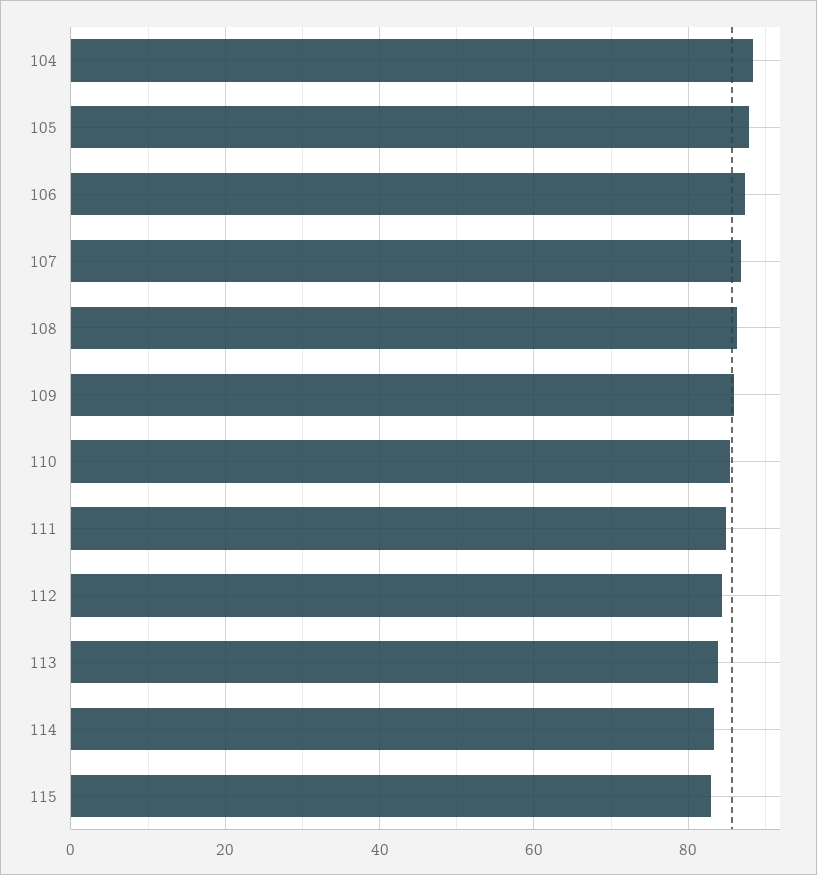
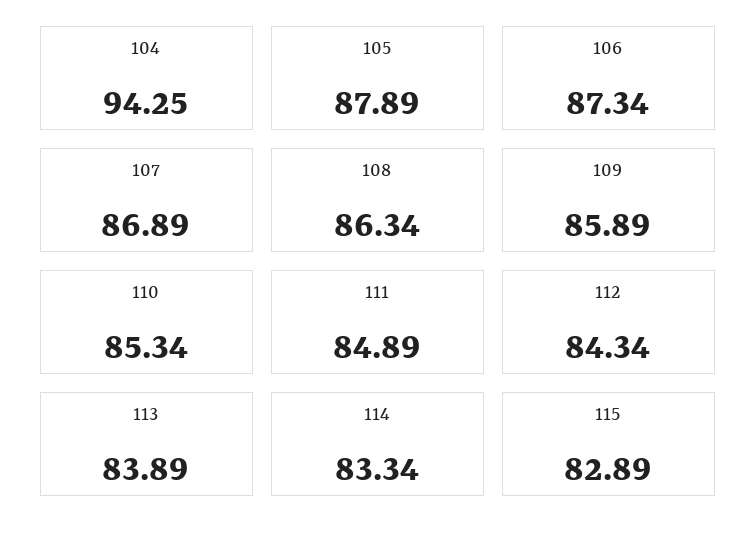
  {
-   "104": 88,
+   "104": 94.25,
    "105": 87.89,
    "106": 87.34,
    "107": 86.89,
    "108": 86.34,
    "109": 85.89,
    "110": 85.34,
    "111": 84.89,
    "112": 84.34,
    "113": 83.89,
    "114": 83.34,
    "115": 82.89
  }

